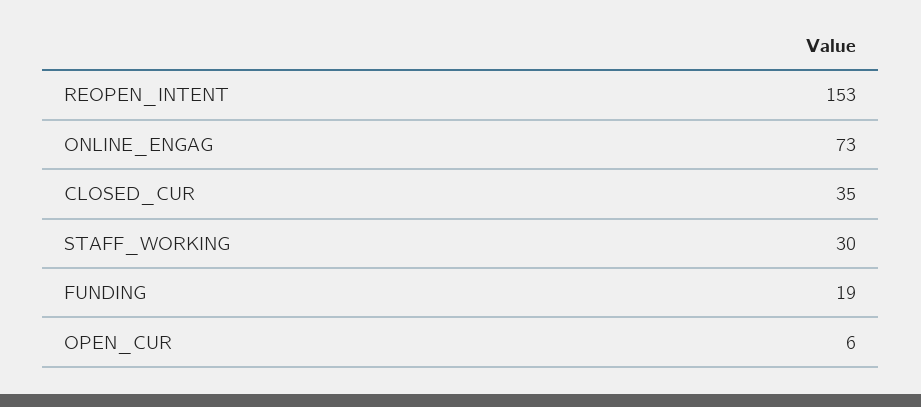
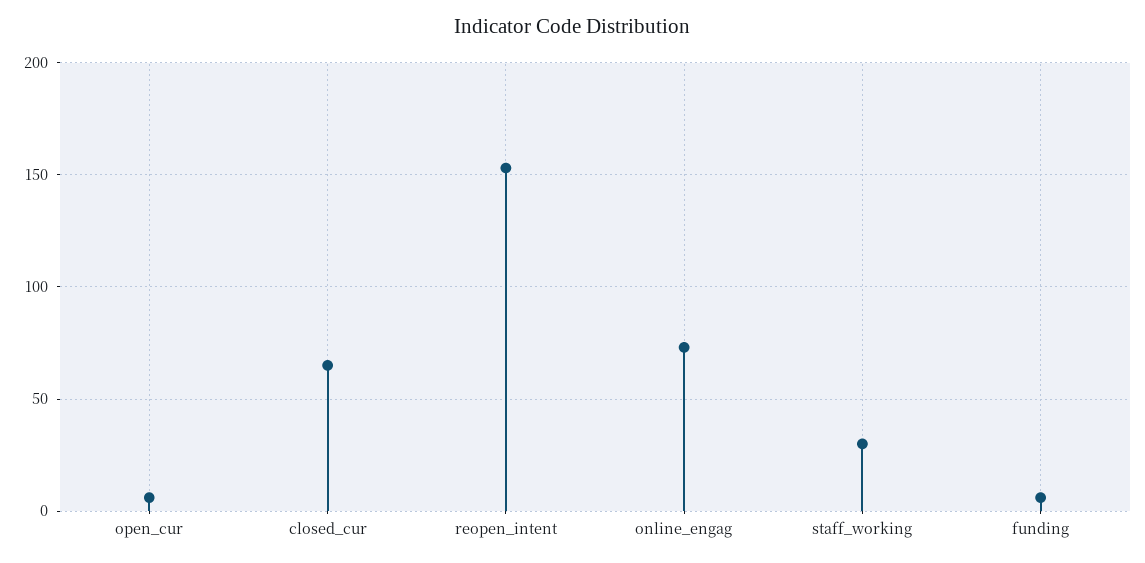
  {
    "REOPEN_INTENT": 153,
    "ONLINE_ENGAG": 73,
-   "CLOSED_CUR": 35,
+   "CLOSED_CUR": 65,
    "STAFF_WORKING": 30,
-   "FUNDING": 19,
+   "FUNDING": 5,
    "OPEN_CUR": 6
  }

